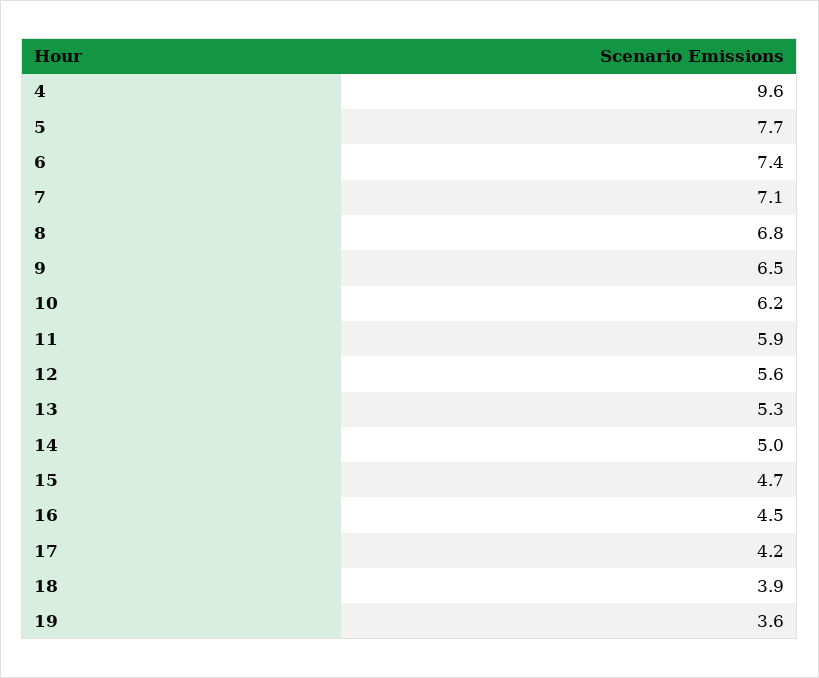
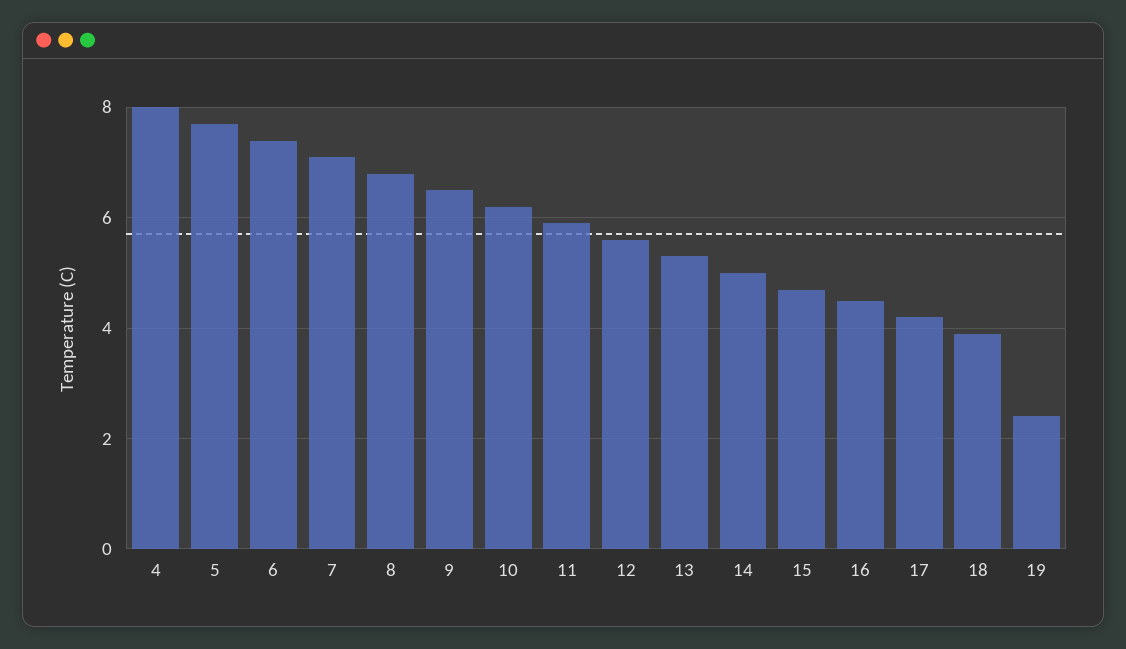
  {
-   "4": 9.6,
+   "4": 8,
    "5": 7.7,
    "6": 7.4,
    "7": 7.1,
    "8": 6.8,
    "9": 6.5,
    "10": 6.2,
    "11": 5.9,
    "12": 5.6,
    "13": 5.3,
    "14": 5,
    "15": 4.7,
    "16": 4.5,
    "17": 4.2,
    "18": 3.9,
-   "19": 3.6
+   "19": 2.5
  }

